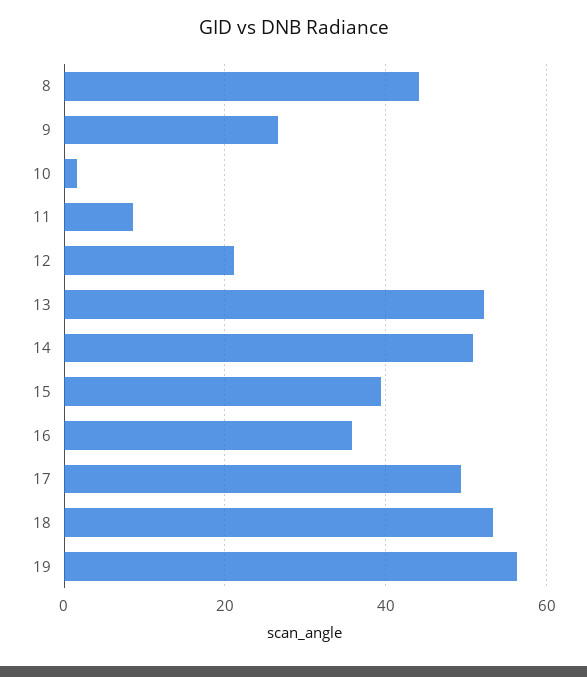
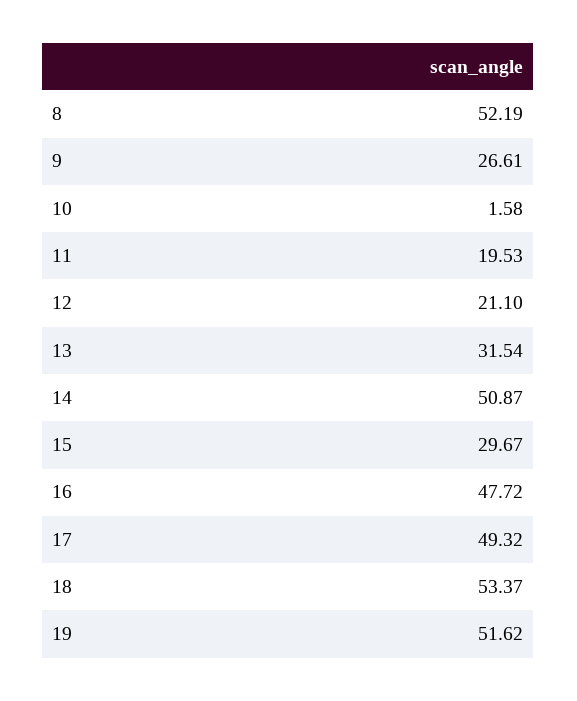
  {
-   "8": 44,
+   "8": 52.19,
    "9": 26.61,
    "10": 1.58,
-   "11": 8,
+   "11": 19.53,
    "12": 21.1,
-   "13": 52,
+   "13": 31.54,
    "14": 50.87,
-   "15": 40,
+   "15": 29.67,
-   "16": 36,
+   "16": 47.72,
    "17": 49.32,
    "18": 53.37,
-   "19": 56
+   "19": 51.62
  }

